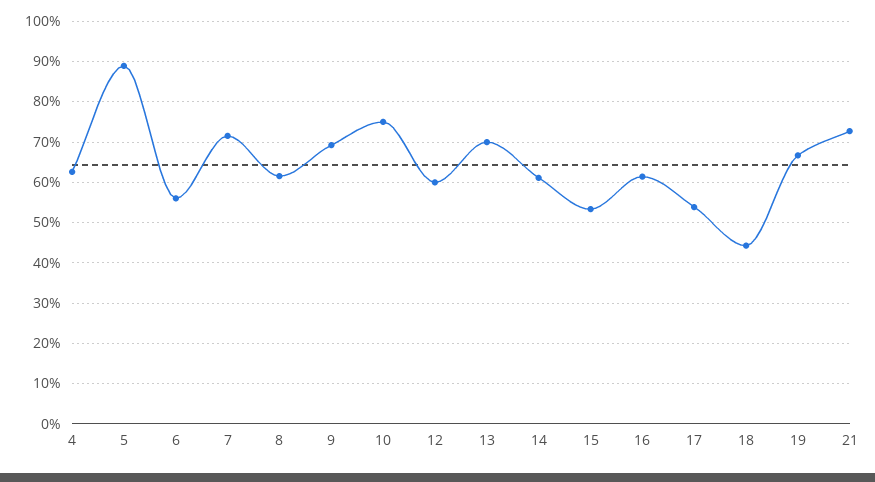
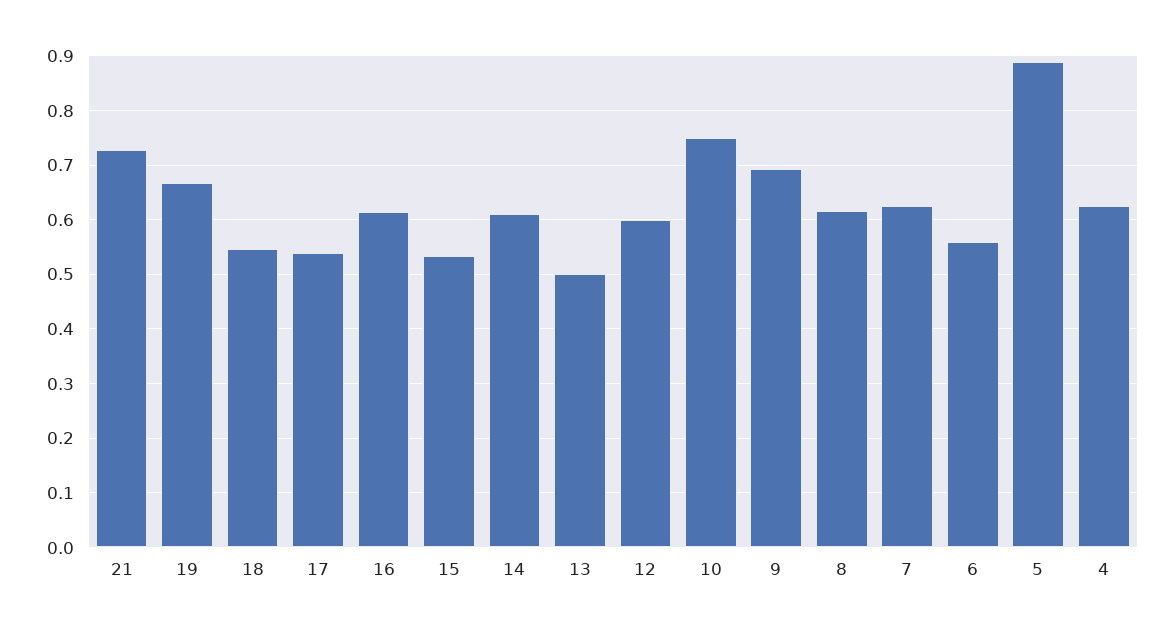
  {
    "4": 0.62,
    "5": 0.88,
    "6": 0.56,
-   "7": 0.72,
+   "7": 0.62,
    "8": 0.62,
    "9": 0.7,
    "10": 0.76,
    "12": 0.6,
-   "13": 0.7,
+   "13": 0.5,
    "14": 0.62,
    "15": 0.54,
    "16": 0.62,
    "17": 0.54,
-   "18": 0.44,
+   "18": 0.54,
    "19": 0.66,
    "21": 0.72
  }

